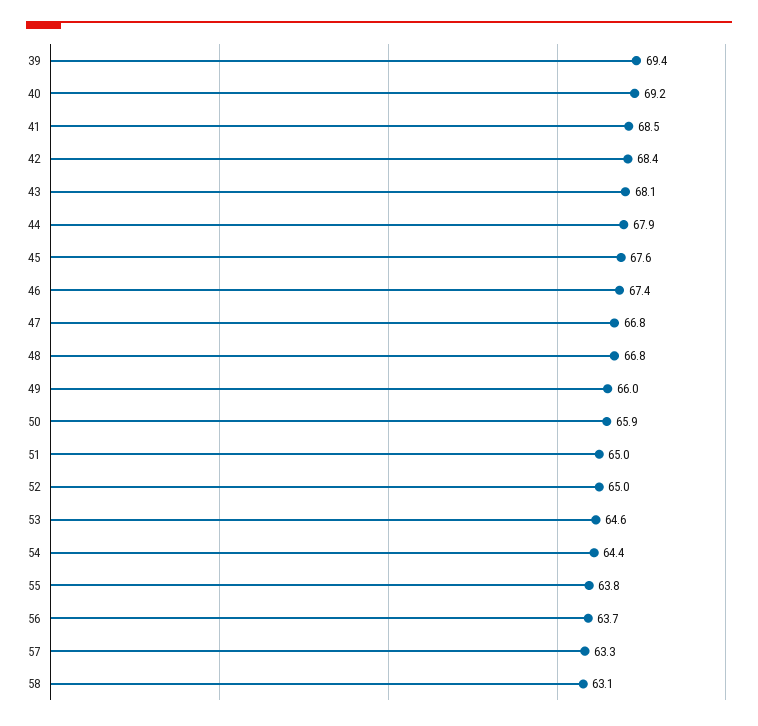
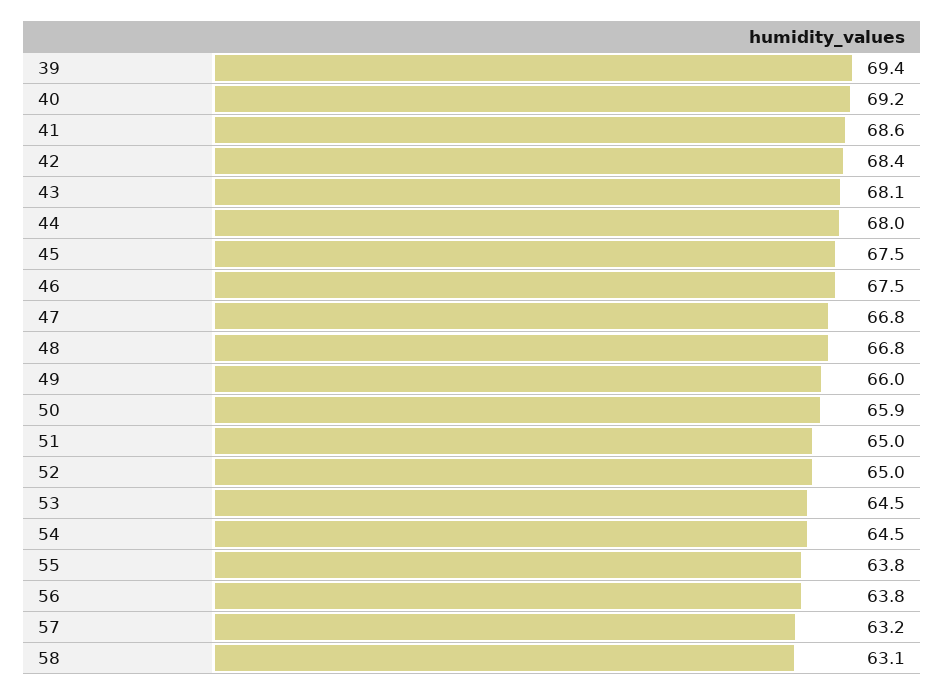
  {
    "39": 69.4,
    "40": 69.2,
-   "41": 68.5,
+   "41": 68.6,
    "42": 68.4,
    "43": 68.1,
-   "44": 67.9,
+   "44": 68,
-   "45": 67.6,
+   "45": 67.5,
-   "46": 67.4,
+   "46": 67.5,
    "47": 66.8,
    "48": 66.8,
    "49": 66,
    "50": 65.9,
    "51": 65,
    "52": 65,
-   "53": 64.6,
+   "53": 64.5,
-   "54": 64.4,
+   "54": 64.5,
    "55": 63.8,
-   "56": 63.7,
+   "56": 63.8,
-   "57": 63.3,
+   "57": 63.2,
    "58": 63.1
  }

